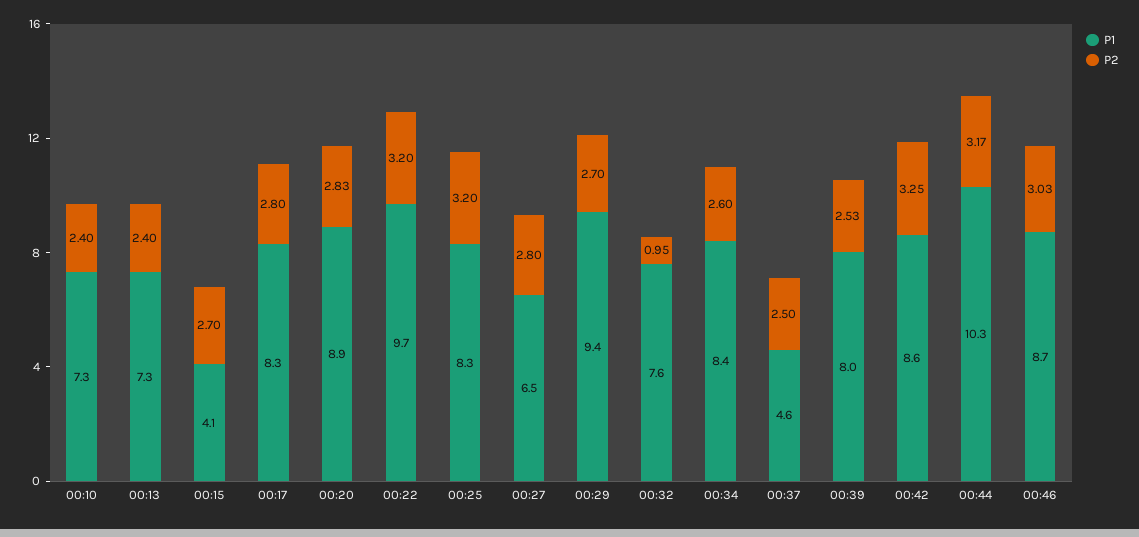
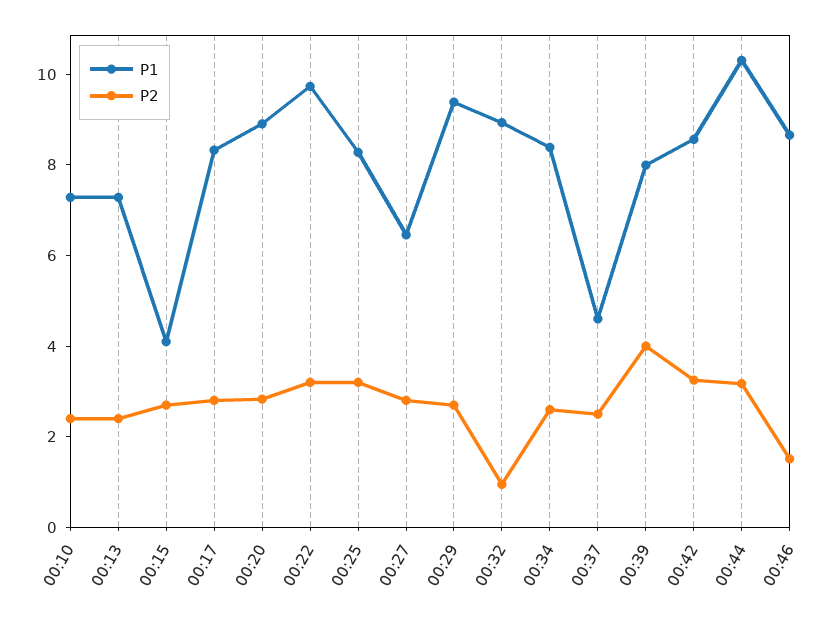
  {
    "P1": {
      "00:10": 7.3,
      "00:13": 7.3,
      "00:15": 4.1,
      "00:17": 8.3,
      "00:20": 8.9,
      "00:22": 9.7,
      "00:25": 8.3,
      "00:27": 6.5,
      "00:29": 9.4,
-     "00:32": 7.6,
+     "00:32": 9,
      "00:34": 8.4,
      "00:37": 4.6,
      "00:39": 8,
      "00:42": 8.6,
      "00:44": 10.3,
      "00:46": 8.7
    },
    "P2": {
      "00:10": 2.4,
      "00:13": 2.4,
      "00:15": 2.7,
      "00:17": 2.8,
      "00:20": 2.83,
      "00:22": 3.2,
      "00:25": 3.2,
      "00:27": 2.8,
      "00:29": 2.7,
      "00:32": 0.95,
      "00:34": 2.6,
      "00:37": 2.5,
-     "00:39": 2.53,
+     "00:39": 4,
      "00:42": 3.25,
      "00:44": 3.17,
-     "00:46": 3.03
+     "00:46": 1.5
    }
  }

